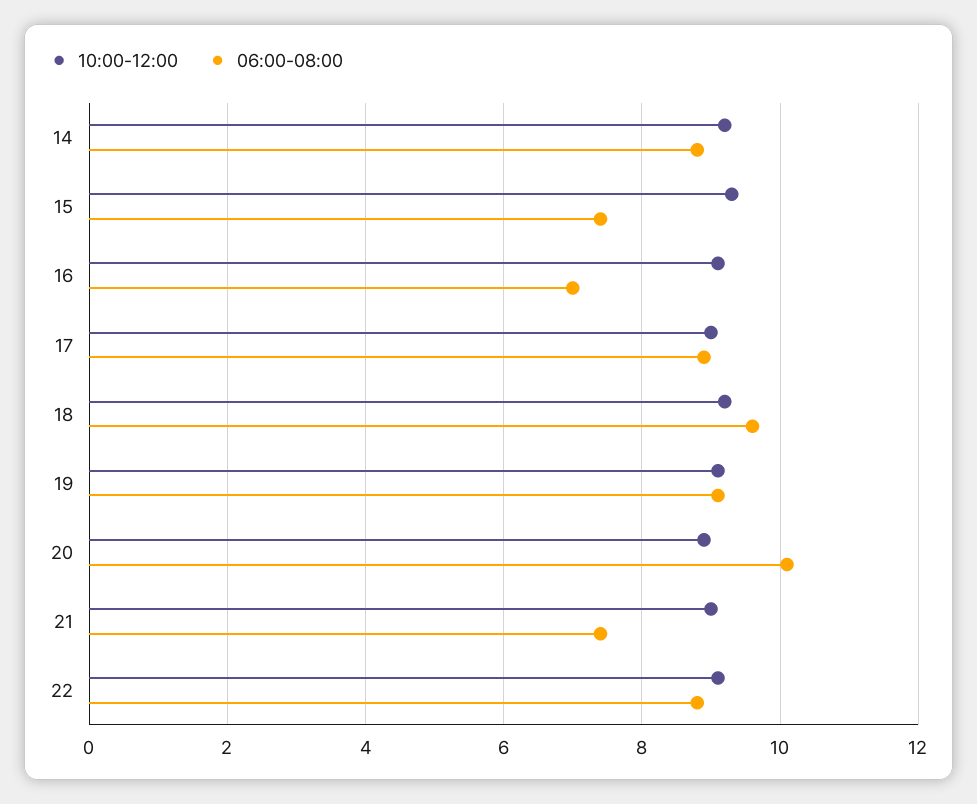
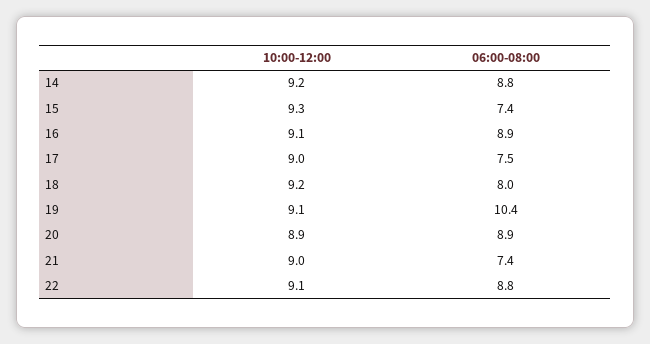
  {
    "10:00-12:00": {
      "14": 9.2,
      "15": 9.3,
      "16": 9.1,
      "17": 9,
      "18": 9.2,
      "19": 9.1,
      "20": 8.9,
      "21": 9,
      "22": 9.1
    },
    "06:00-08:00": {
      "14": 8.8,
      "15": 7.4,
-     "16": 7,
+     "16": 8.9,
-     "17": 9,
+     "17": 7.5,
-     "18": 9.5,
+     "18": 8,
-     "19": 9,
+     "19": 10.4,
-     "20": 10,
+     "20": 8.9,
      "21": 7.4,
      "22": 8.8
    }
  }

